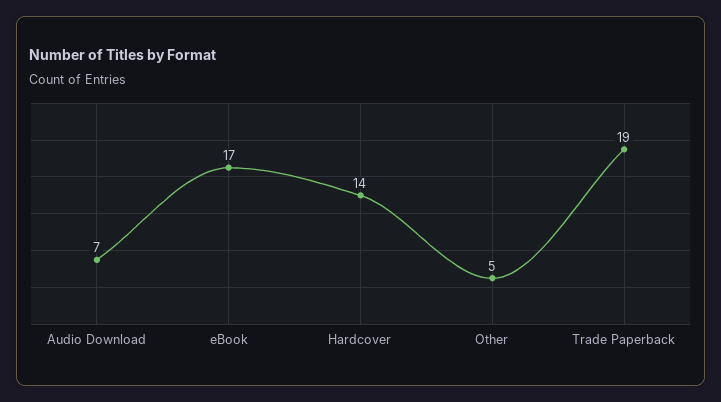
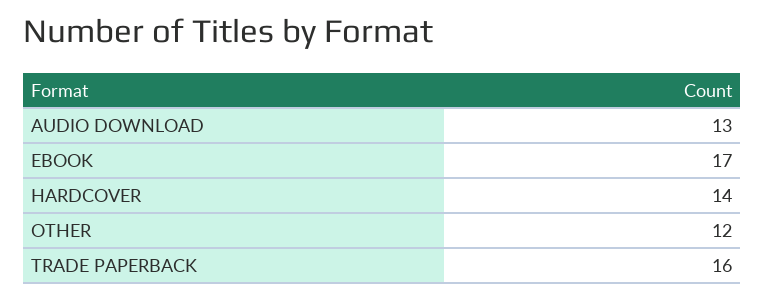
  {
-   "Audio Download": 7,
+   "Audio Download": 13,
    "eBook": 17,
    "Hardcover": 14,
-   "Other": 5,
+   "Other": 12,
-   "Trade Paperback": 19
+   "Trade Paperback": 16
  }

